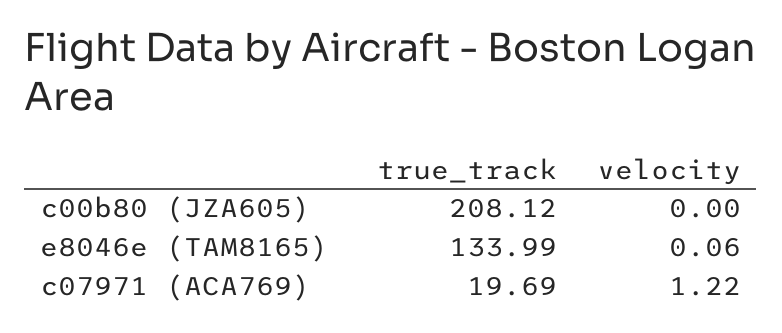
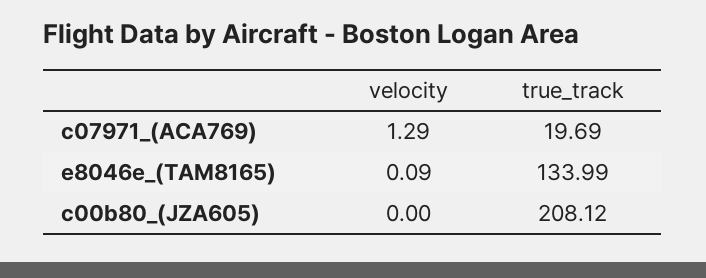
  {
    "true_track": {
      "c00b80 (JZA605)": 208.12,
      "e8046e (TAM8165)": 133.99,
      "c07971 (ACA769)": 19.69
    },
    "velocity": {
      "c00b80 (JZA605)": 0,
-     "e8046e (TAM8165)": 0.06,
+     "e8046e (TAM8165)": 0.09,
-     "c07971 (ACA769)": 1.22
+     "c07971 (ACA769)": 1.29
    }
  }

